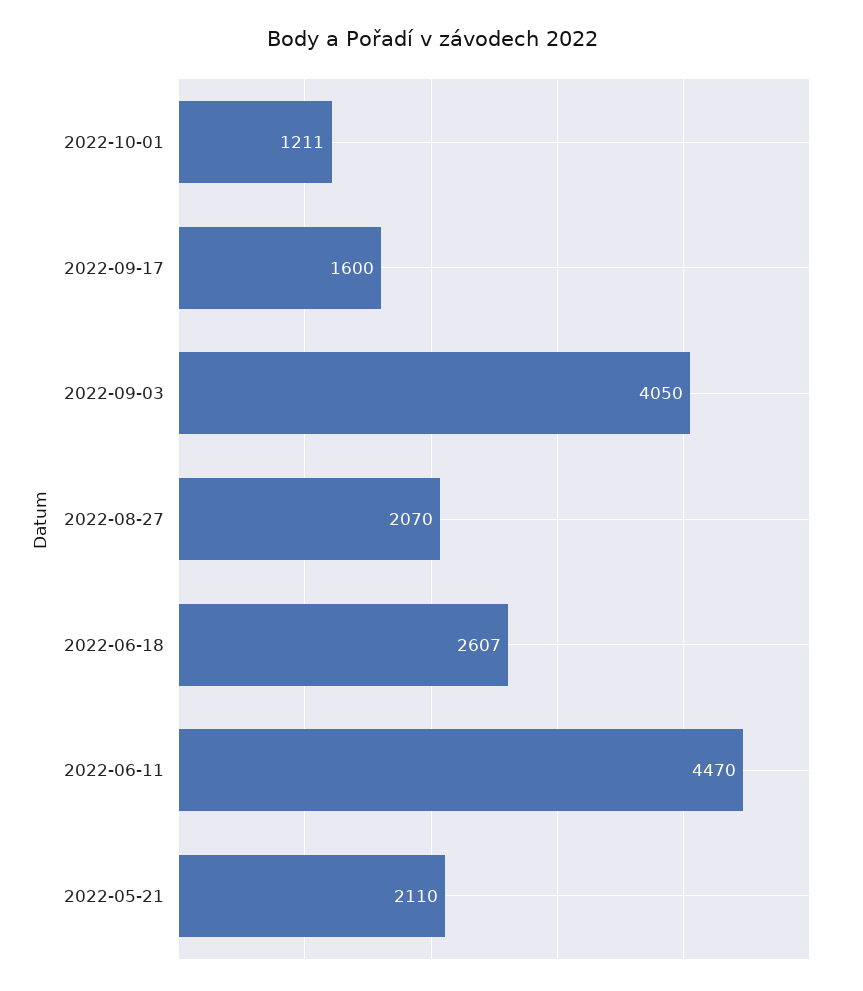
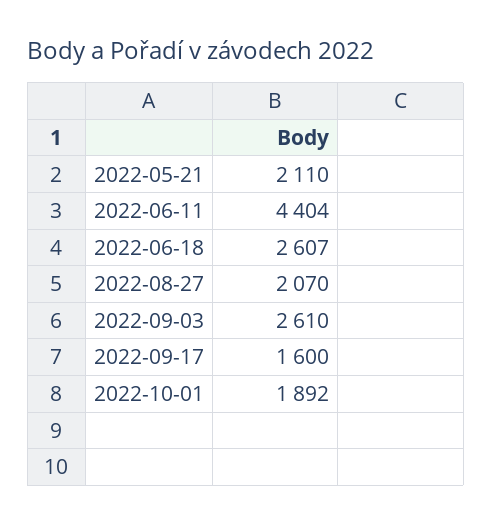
  {
-   "2022-10-01": 1211,
+   "2022-10-01": 1892,
    "2022-09-17": 1600,
-   "2022-09-03": 4050,
+   "2022-09-03": 2610,
    "2022-08-27": 2070,
    "2022-06-18": 2607,
-   "2022-06-11": 4470,
+   "2022-06-11": 4404,
    "2022-05-21": 2110
  }

